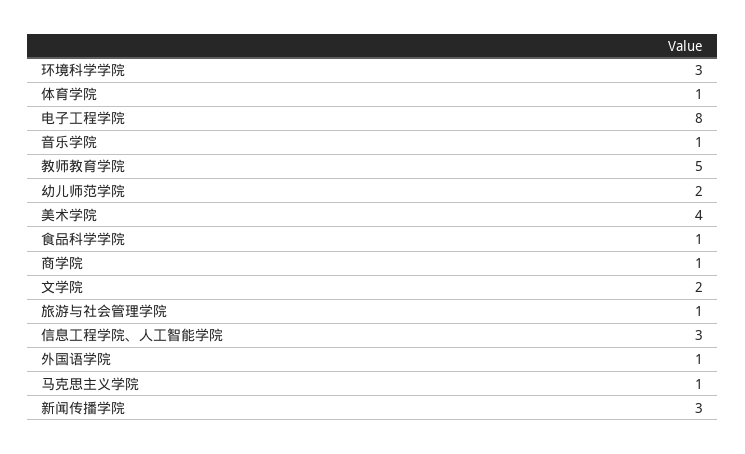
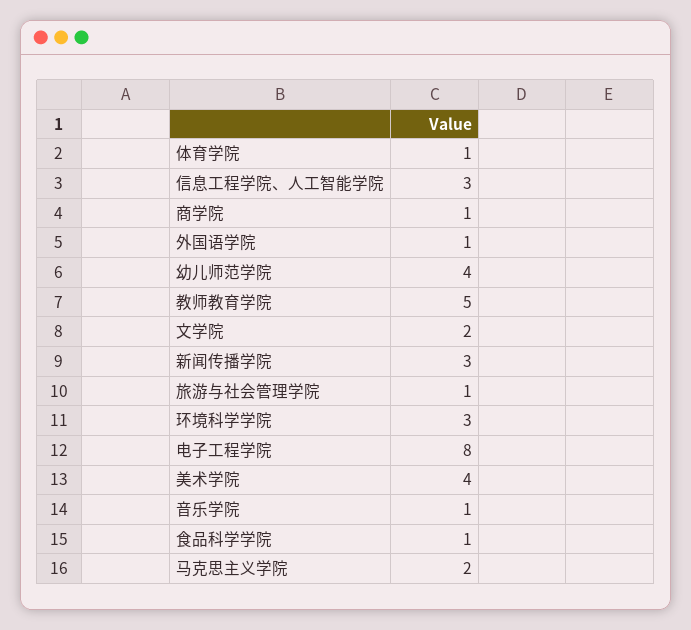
  {
    "环境科学学院": 3,
    "体育学院": 1,
    "电子工程学院": 8,
    "音乐学院": 1,
    "教师教育学院": 5,
-   "幼儿师范学院": 2,
+   "幼儿师范学院": 4,
    "美术学院": 4,
    "食品科学学院": 1,
    "商学院": 1,
    "文学院": 2,
    "旅游与社会管理学院": 1,
    "信息工程学院、人工智能学院": 3,
    "外国语学院": 1,
-   "马克思主义学院": 1,
+   "马克思主义学院": 2,
    "新闻传播学院": 3
  }

